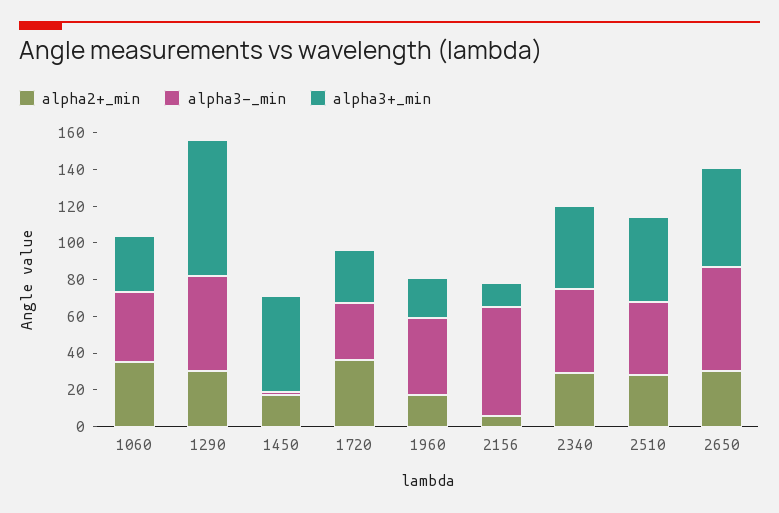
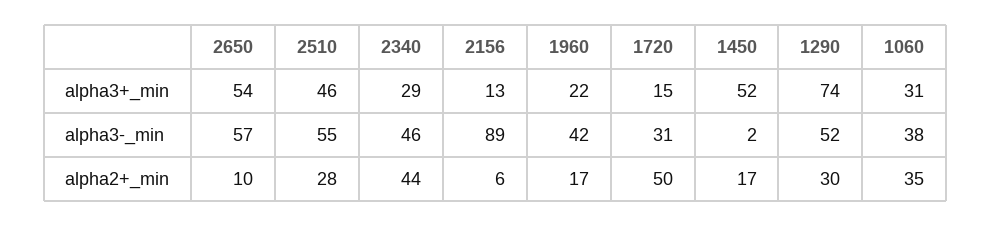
  {
    "alpha2+_min": {
      "1060": 35,
      "1290": 30,
      "1450": 17,
-     "1720": 35,
+     "1720": 50,
      "1960": 17,
      "2156": 6,
-     "2340": 30,
+     "2340": 44,
      "2510": 28,
-     "2650": 30
+     "2650": 10
    },
    "alpha3-_min": {
      "1060": 38,
      "1290": 52,
      "1450": 2,
      "1720": 31,
      "1960": 42,
-     "2156": 60,
+     "2156": 89,
      "2340": 46,
-     "2510": 40,
+     "2510": 55,
      "2650": 57
    },
    "alpha3+_min": {
      "1060": 31,
      "1290": 74,
      "1450": 52,
-     "1720": 30,
+     "1720": 15,
      "1960": 22,
      "2156": 13,
-     "2340": 45,
+     "2340": 29,
      "2510": 46,
      "2650": 54
    }
  }

